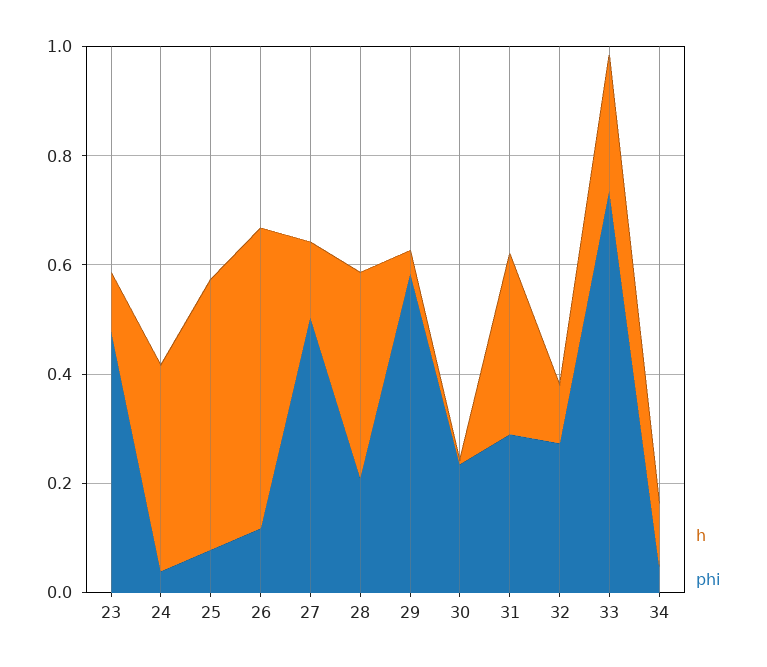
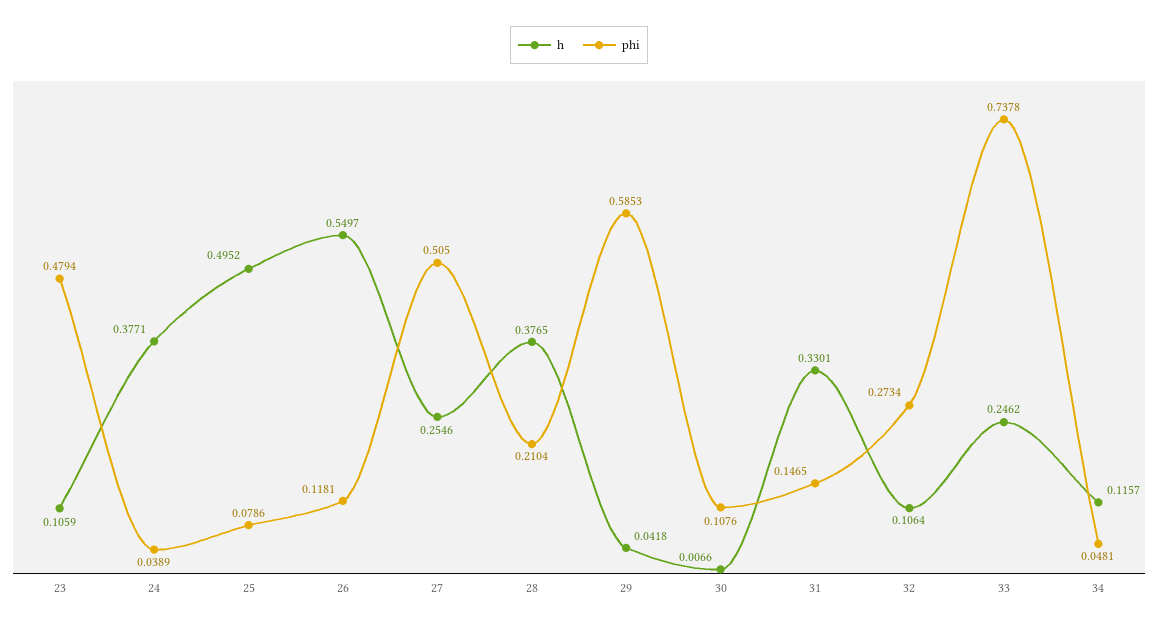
  {
    "h": {
      "23": 0.1059,
      "24": 0.3771,
      "25": 0.4952,
      "26": 0.5497,
-     "27": 0.15,
+     "27": 0.2546,
      "28": 0.3765,
      "29": 0.0418,
      "30": 0.0066,
      "31": 0.3301,
      "32": 0.1064,
      "33": 0.2462,
      "34": 0.1157
    },
    "phi": {
      "23": 0.4794,
      "24": 0.0389,
      "25": 0.0786,
      "26": 0.1181,
      "27": 0.505,
      "28": 0.2104,
      "29": 0.5853,
-     "30": 0.25,
+     "30": 0.1076,
-     "31": 0.3,
+     "31": 0.1465,
      "32": 0.2734,
      "33": 0.7378,
      "34": 0.0481
    }
  }

